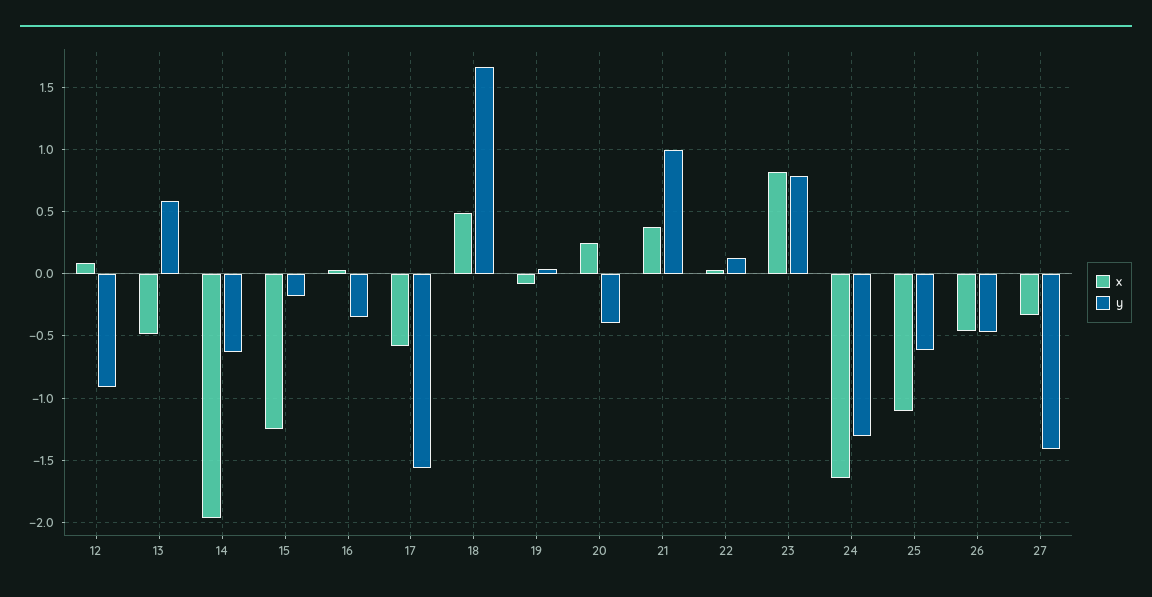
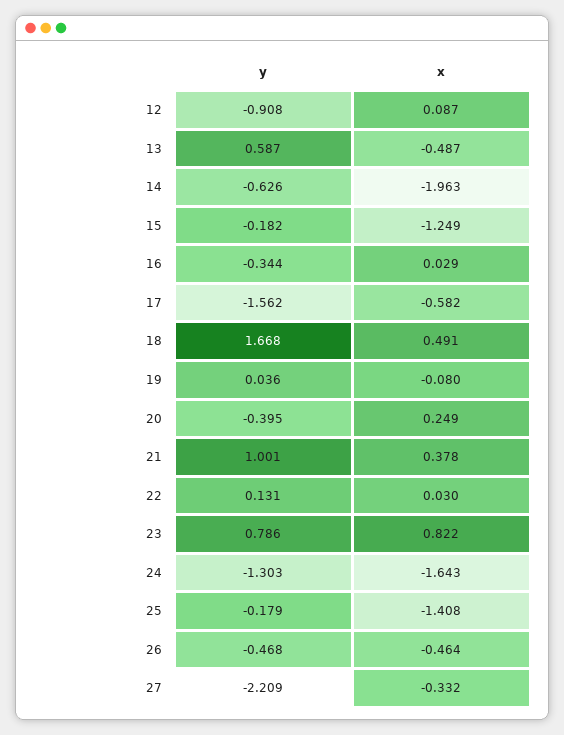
  {
    "x": {
      "12": 0.087,
      "13": -0.487,
      "14": -1.963,
      "15": -1.249,
      "16": 0.029,
      "17": -0.582,
      "18": 0.491,
      "19": -0.08,
      "20": 0.249,
      "21": 0.378,
      "22": 0.03,
      "23": 0.822,
      "24": -1.643,
-     "25": -1.1,
+     "25": -1.408,
      "26": -0.464,
      "27": -0.332
    },
    "y": {
      "12": -0.908,
      "13": 0.587,
      "14": -0.626,
      "15": -0.182,
      "16": -0.344,
      "17": -1.562,
      "18": 1.668,
      "19": 0.036,
      "20": -0.395,
      "21": 1.001,
      "22": 0.131,
      "23": 0.786,
      "24": -1.303,
-     "25": -0.6,
+     "25": -0.179,
      "26": -0.468,
-     "27": -1.4
+     "27": -2.209
    }
  }

